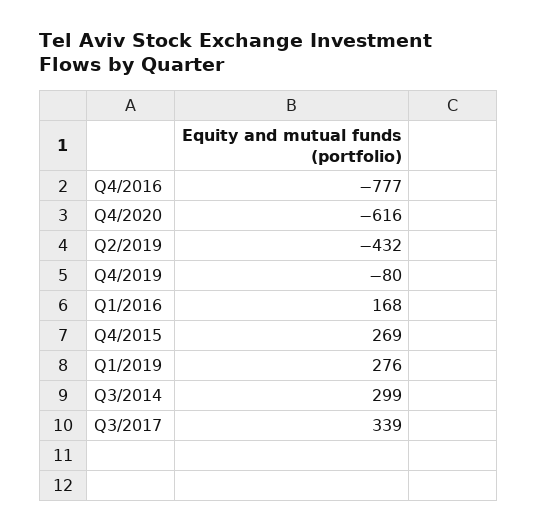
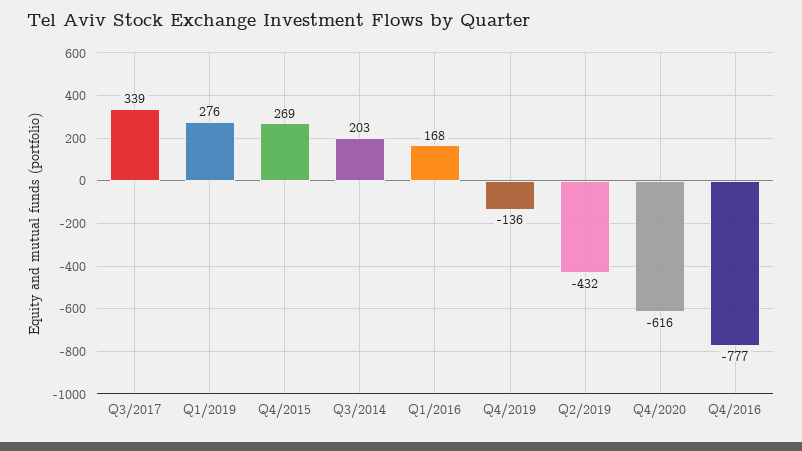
  {
    "Q4/2016": -777,
    "Q4/2020": -616,
    "Q2/2019": -432,
-   "Q4/2019": -80,
+   "Q4/2019": -136,
    "Q1/2016": 168,
    "Q4/2015": 269,
    "Q1/2019": 276,
-   "Q3/2014": 299,
+   "Q3/2014": 203,
    "Q3/2017": 339
  }

